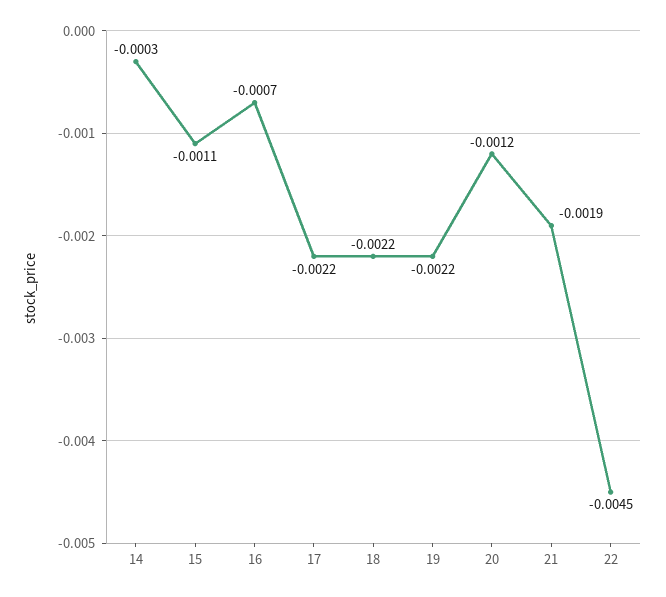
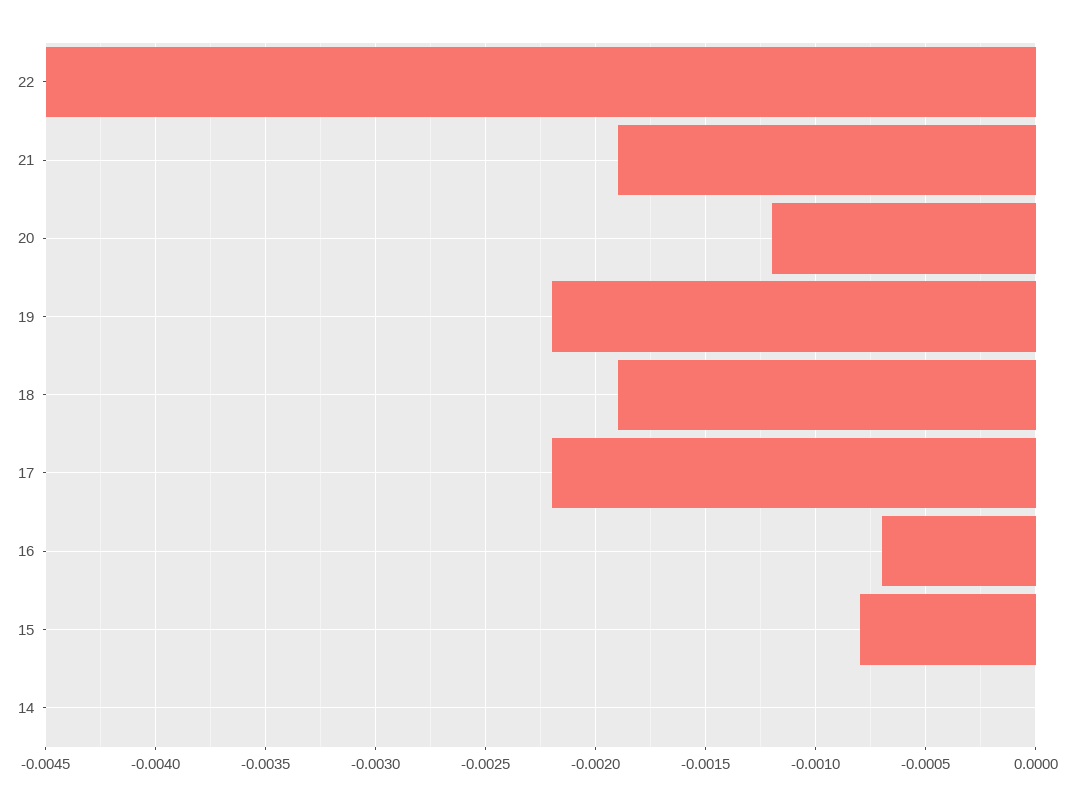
  {
-   "14": -0.0003,
+   "14": 0,
-   "15": -0.0011,
+   "15": -0.0008,
    "16": -0.0007,
    "17": -0.0022,
-   "18": -0.0022,
+   "18": -0.0019,
    "19": -0.0022,
    "20": -0.0012,
    "21": -0.0019,
    "22": -0.0045
  }

